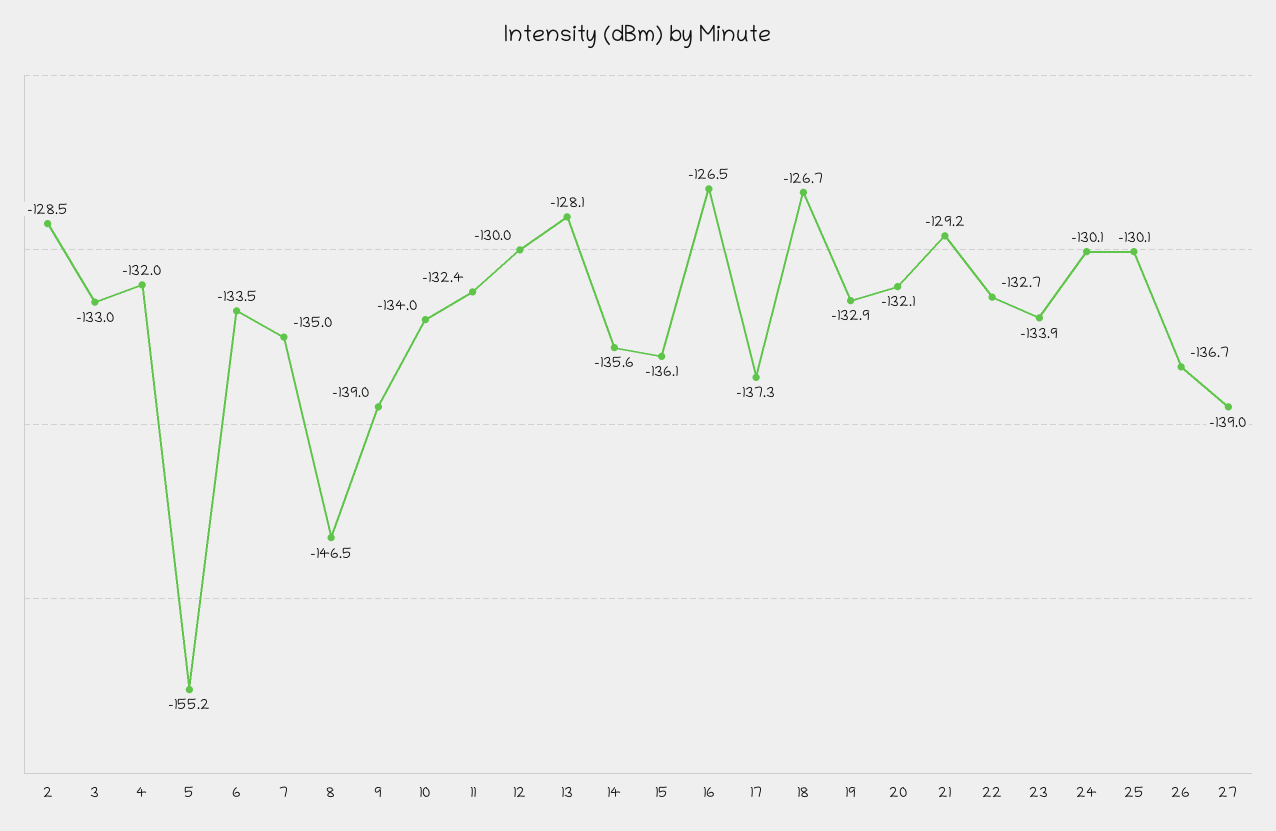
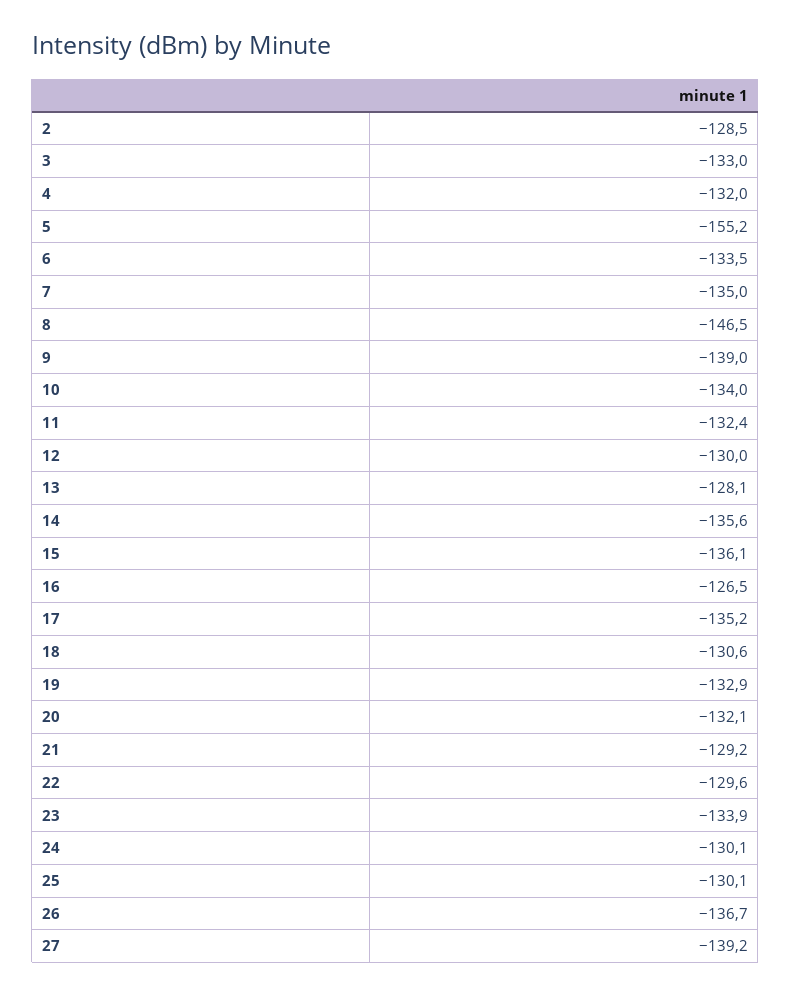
  {
    "2": -128.5,
    "3": -133,
    "4": -132,
    "5": -155.2,
    "6": -133.5,
    "7": -135,
    "8": -146.5,
    "9": -139,
    "10": -134,
    "11": -132.4,
    "12": -130,
    "13": -128.1,
    "14": -135.6,
    "15": -136.1,
    "16": -126.5,
-   "17": -137.3,
+   "17": -135.2,
-   "18": -126.7,
+   "18": -130.6,
    "19": -132.9,
    "20": -132.1,
    "21": -129.2,
-   "22": -132.7,
+   "22": -129.6,
    "23": -133.9,
    "24": -130.1,
    "25": -130.1,
    "26": -136.7,
-   "27": -139
+   "27": -139.2
  }

